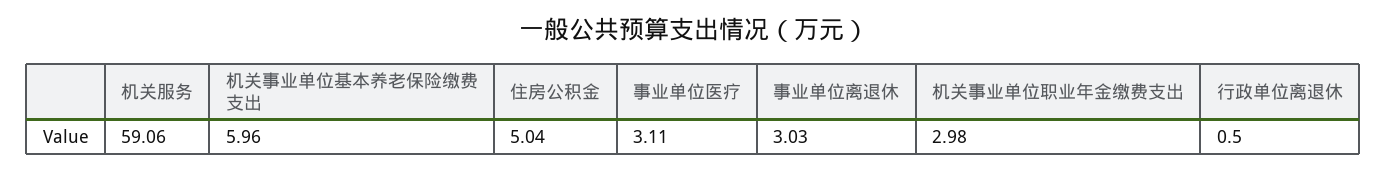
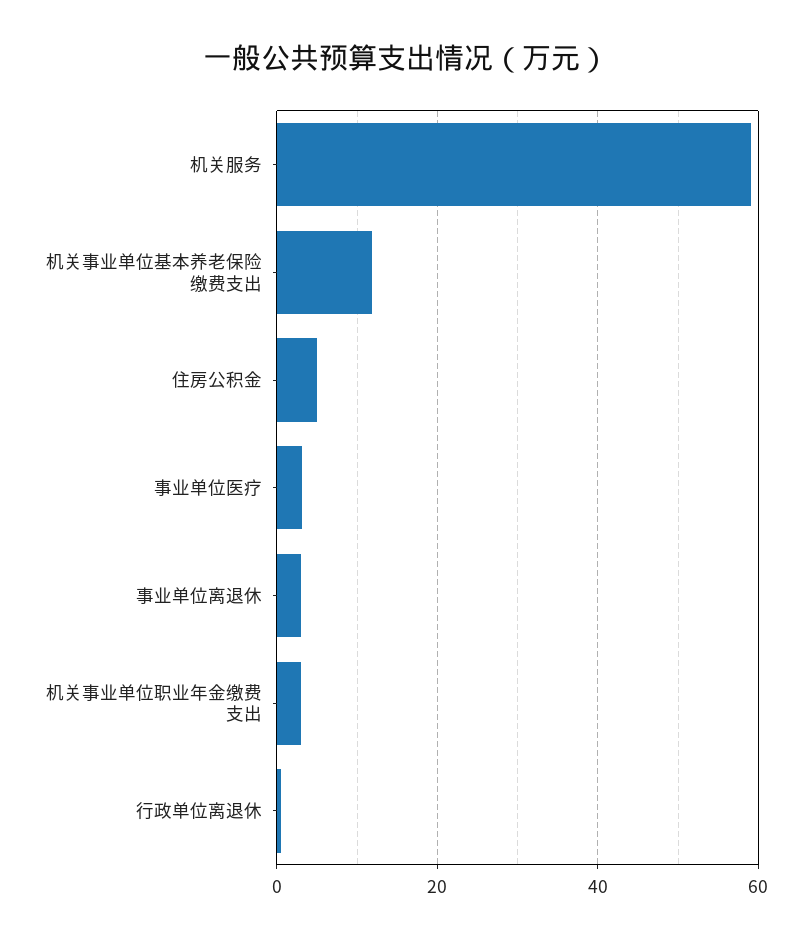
  {
    "机关服务": 59.06,
-   "机关事业单位基本养老保险缴费支出": 5.96,
+   "机关事业单位基本养老保险缴费支出": 12,
    "住房公积金": 5.04,
    "事业单位医疗": 3.11,
    "事业单位离退休": 3.03,
    "机关事业单位职业年金缴费支出": 2.98,
    "行政单位离退休": 0.5
  }

